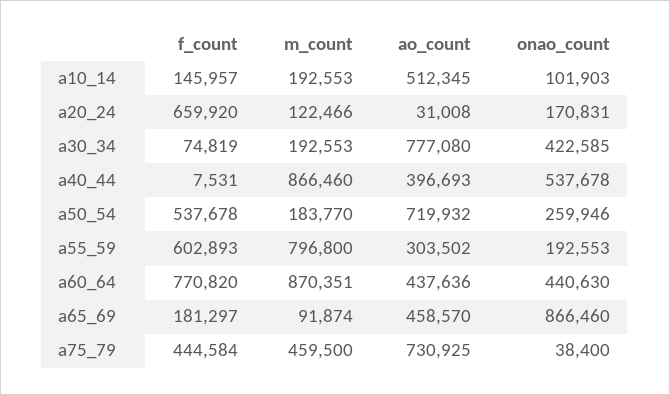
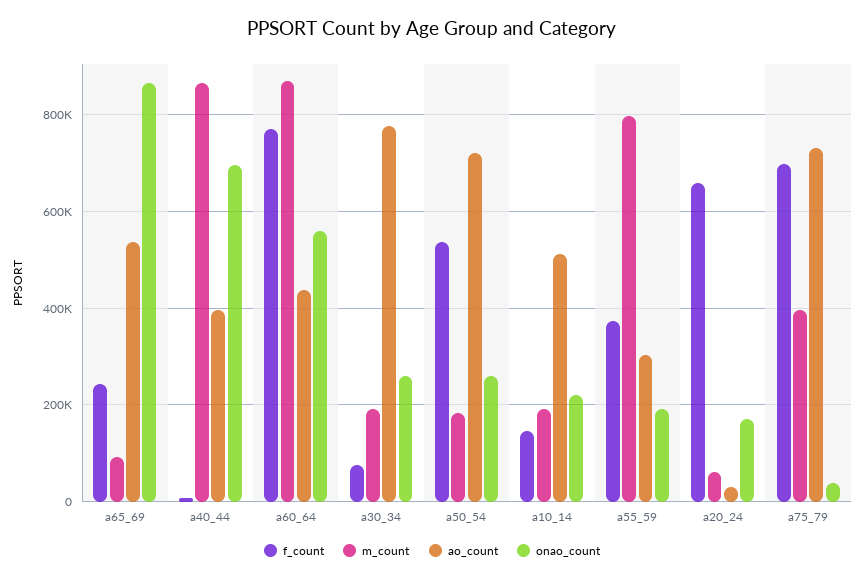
  {
    "f_count": {
      "a10_14": 145957,
      "a20_24": 659920,
      "a30_34": 74819,
      "a40_44": 7531,
      "a50_54": 537678,
-     "a55_59": 602893,
+     "a55_59": 380000,
      "a60_64": 770820,
-     "a65_69": 181297,
+     "a65_69": 240000,
-     "a75_79": 444584
+     "a75_79": 700000
    },
    "m_count": {
      "a10_14": 192553,
-     "a20_24": 122466,
+     "a20_24": 60000,
      "a30_34": 192553,
      "a40_44": 866460,
      "a50_54": 183770,
      "a55_59": 796800,
      "a60_64": 870351,
      "a65_69": 91874,
-     "a75_79": 459500
+     "a75_79": 400000
    },
    "ao_count": {
      "a10_14": 512345,
      "a20_24": 31008,
      "a30_34": 777080,
      "a40_44": 396693,
      "a50_54": 719932,
      "a55_59": 303502,
      "a60_64": 437636,
-     "a65_69": 458570,
+     "a65_69": 540000,
      "a75_79": 730925
    },
    "onao_count": {
-     "a10_14": 101903,
+     "a10_14": 220000,
      "a20_24": 170831,
-     "a30_34": 422585,
+     "a30_34": 260000,
-     "a40_44": 537678,
+     "a40_44": 700000,
      "a50_54": 259946,
      "a55_59": 192553,
-     "a60_64": 440630,
+     "a60_64": 560000,
      "a65_69": 866460,
      "a75_79": 38400
    }
  }

